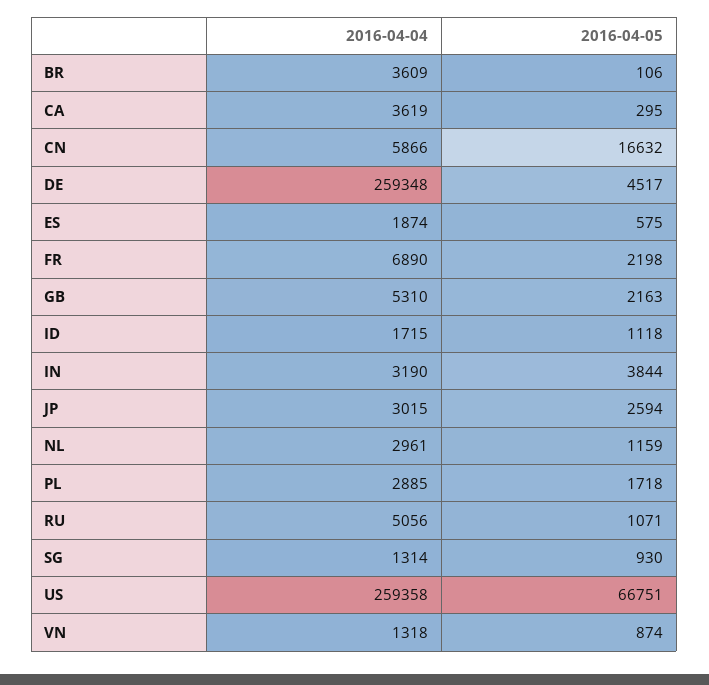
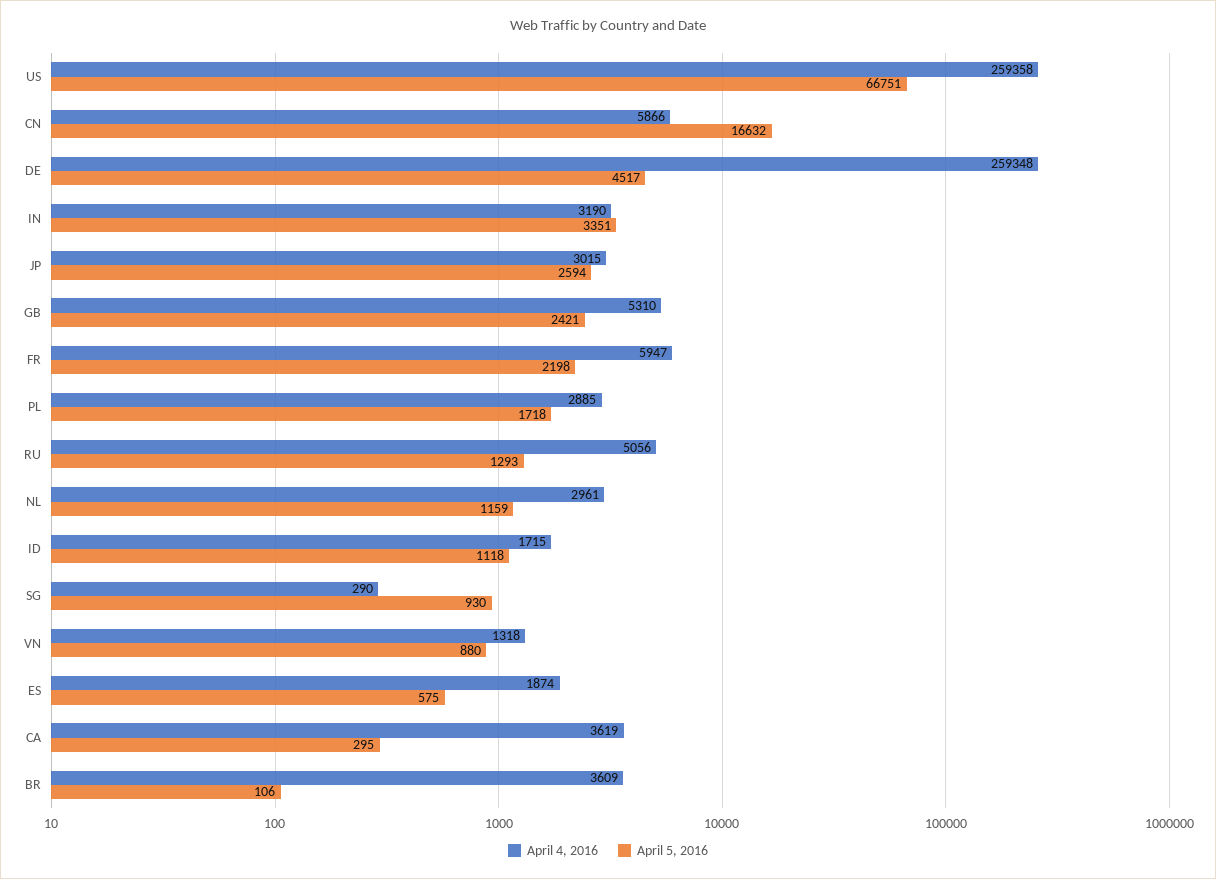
  {
    "2016-04-04": {
      "BR": 3609,
      "CA": 3619,
      "CN": 5866,
      "DE": 259348,
      "ES": 1874,
-     "FR": 6890,
+     "FR": 5947,
      "GB": 5310,
      "ID": 1715,
      "IN": 3190,
      "JP": 3015,
      "NL": 2961,
      "PL": 2885,
      "RU": 5056,
-     "SG": 1314,
+     "SG": 290,
      "US": 259358,
      "VN": 1318
    },
    "2016-04-05": {
      "BR": 106,
      "CA": 295,
      "CN": 16632,
      "DE": 4517,
      "ES": 575,
      "FR": 2198,
-     "GB": 2163,
+     "GB": 2421,
      "ID": 1118,
-     "IN": 3844,
+     "IN": 3351,
      "JP": 2594,
      "NL": 1159,
      "PL": 1718,
-     "RU": 1071,
+     "RU": 1293,
      "SG": 930,
      "US": 66751,
-     "VN": 874
+     "VN": 880
    }
  }

